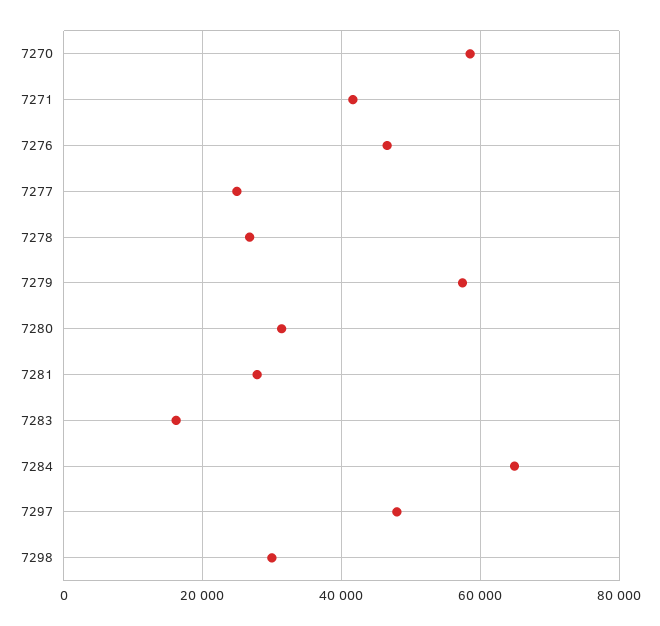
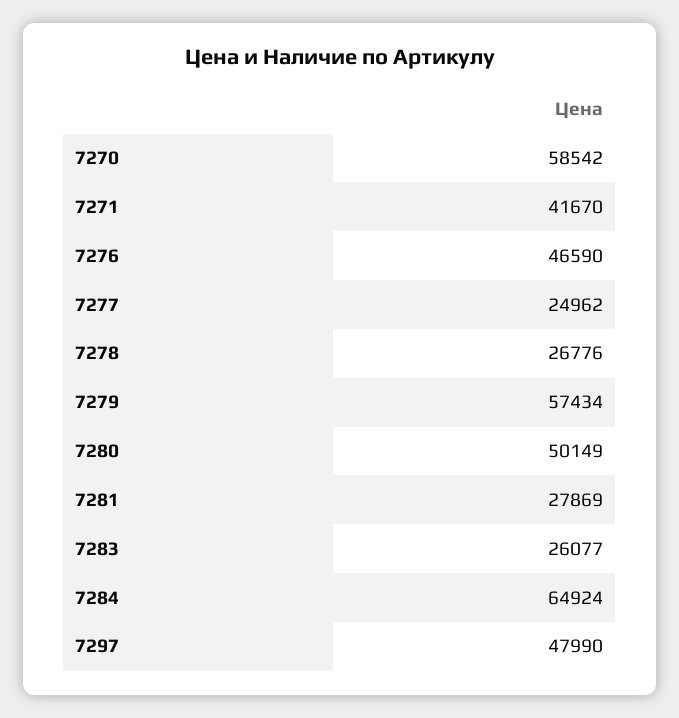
  {
    "7270": 58542,
    "7271": 41670,
    "7276": 46590,
    "7277": 24962,
    "7278": 26776,
    "7279": 57434,
-   "7280": 32000,
+   "7280": 50149,
    "7281": 27869,
-   "7283": 16000,
+   "7283": 26077,
    "7284": 64924,
-   "7297": 47990,
+   "7297": 47990
-   "7298": 30000
  }

